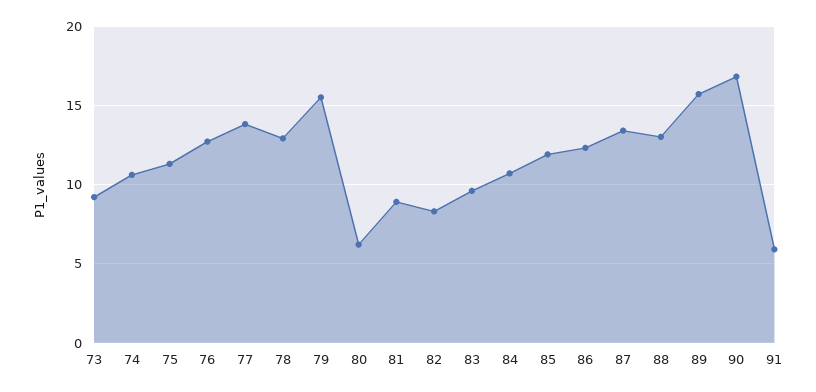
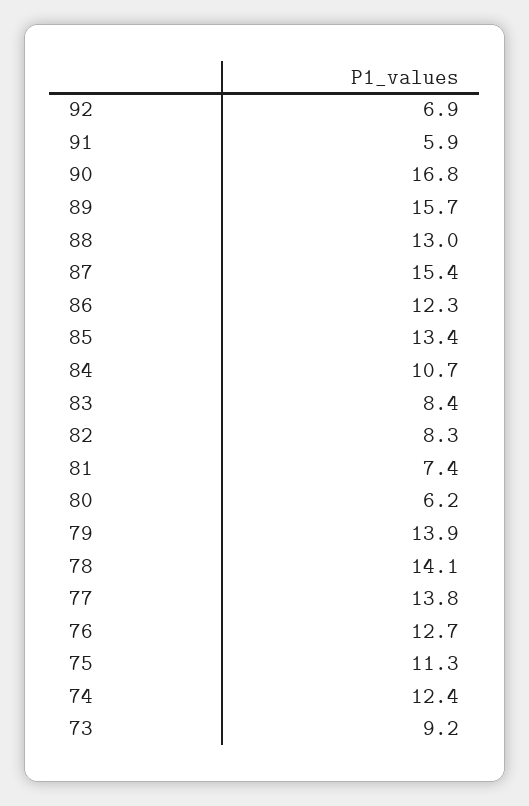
  {
    "73": 9.2,
-   "74": 10.5,
+   "74": 12.4,
    "75": 11.3,
    "76": 12.7,
    "77": 13.8,
-   "78": 13,
+   "78": 14.1,
-   "79": 15.5,
+   "79": 13.9,
    "80": 6.2,
-   "81": 9,
+   "81": 7.4,
    "82": 8.3,
-   "83": 9.5,
+   "83": 8.4,
    "84": 10.7,
-   "85": 12,
+   "85": 13.4,
    "86": 12.3,
-   "87": 13.5,
+   "87": 15.4,
    "88": 13,
    "89": 15.7,
    "90": 16.8,
-   "91": 5.9
+   "91": 5.9,
+   "92": 6.9
  }

